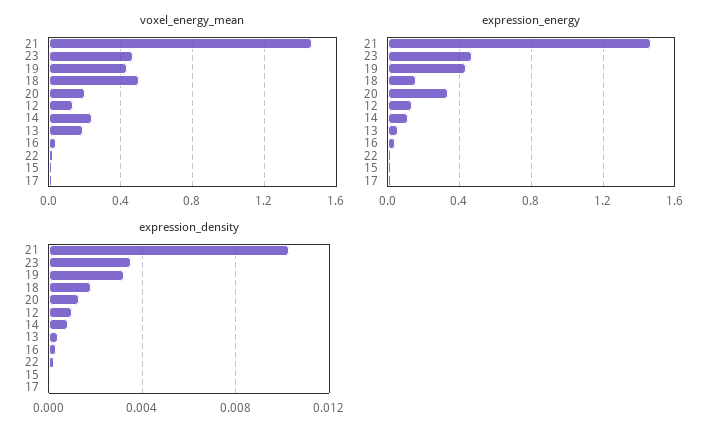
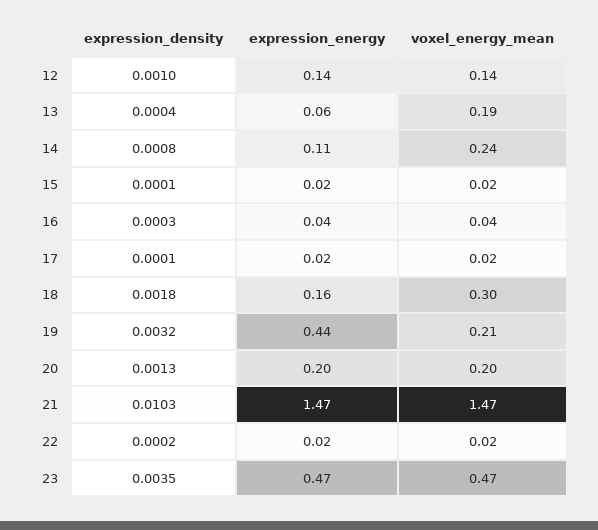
  {
    "voxel_energy_mean": {
      "21": 1.47,
      "23": 0.47,
-     "19": 0.45,
+     "19": 0.21,
-     "18": 0.5,
+     "18": 0.3,
      "20": 0.2,
      "12": 0.14,
      "14": 0.24,
      "13": 0.19,
      "16": 0.04,
      "22": 0.02,
      "15": 0.02,
      "17": 0.02
    },
    "expression_energy": {
      "21": 1.47,
      "23": 0.47,
      "19": 0.44,
      "18": 0.16,
-     "20": 0.35,
+     "20": 0.2,
      "12": 0.14,
      "14": 0.11,
      "13": 0.06,
      "16": 0.04,
      "22": 0.02,
      "15": 0.02,
      "17": 0.02
    },
    "expression_density": {
      "21": 0.0103,
      "23": 0.0035,
      "19": 0.0032,
      "18": 0.0018,
      "20": 0.0013,
      "12": 0.001,
      "14": 0.0008,
      "13": 0.0004,
      "16": 0.0003,
      "22": 0.0002,
      "15": 0.0001,
      "17": 0.0001
    }
  }

